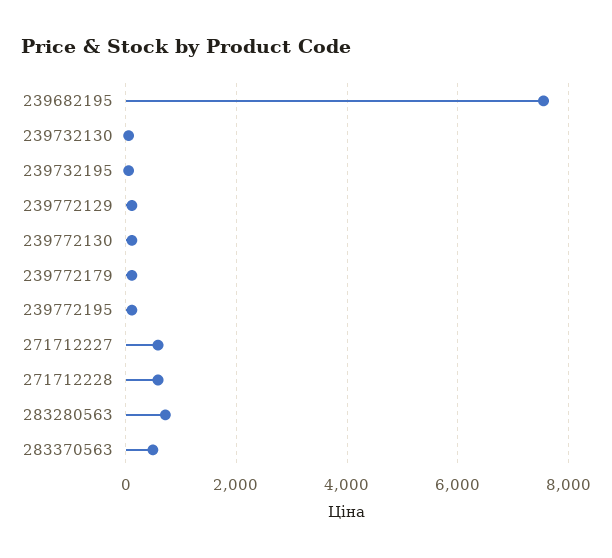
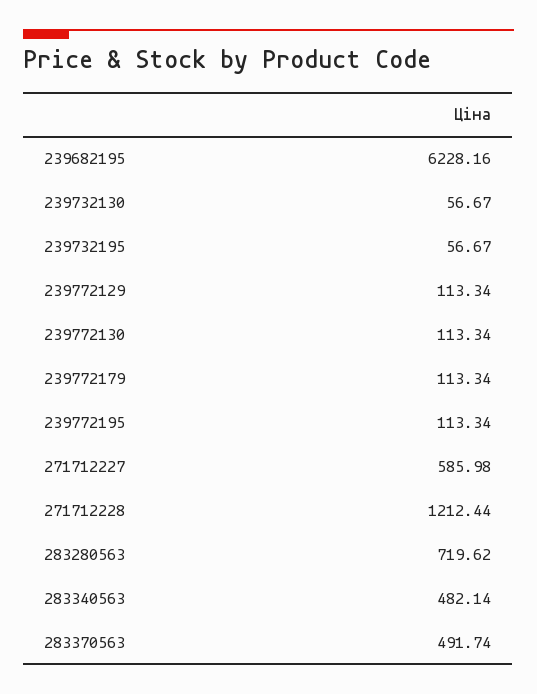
  {
-   "239682195": 7600,
+   "239682195": 6228.16,
    "239732130": 56.67,
    "239732195": 56.67,
    "239772129": 113.34,
    "239772130": 113.34,
    "239772179": 113.34,
    "239772195": 113.34,
    "271712227": 585.98,
-   "271712228": 600,
+   "271712228": 1212.44,
    "283280563": 719.62,
-   "283370563": 491.74
+   "283370563": 491.74,
+   "283340563": 482.14
  }

